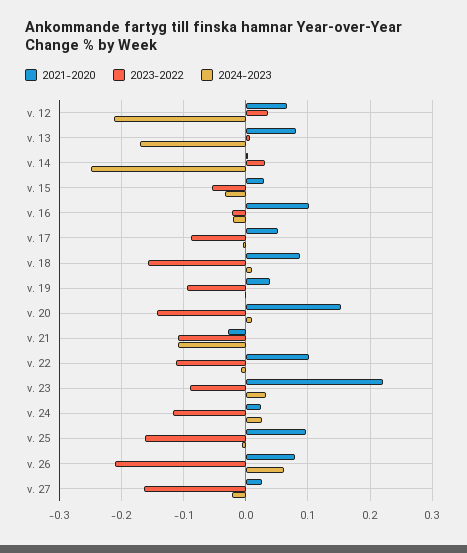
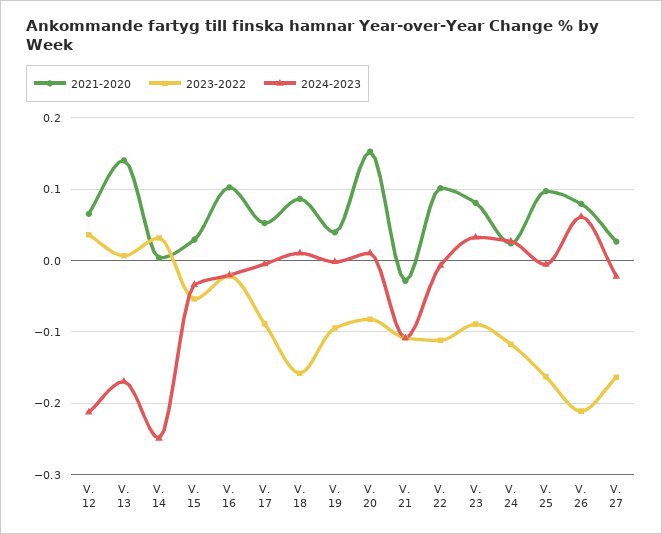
  {
    "2021-2020": {
      "v. 12": 0.07,
-     "v. 13": 0.08,
+     "v. 13": 0.14,
      "v. 14": 0,
      "v. 15": 0.03,
      "v. 16": 0.1,
      "v. 17": 0.05,
      "v. 18": 0.09,
      "v. 19": 0.04,
      "v. 20": 0.15,
      "v. 21": -0.03,
      "v. 22": 0.1,
-     "v. 23": 0.22,
+     "v. 23": 0.08,
      "v. 24": 0.02,
      "v. 25": 0.1,
      "v. 26": 0.08,
      "v. 27": 0.03
    },
    "2023-2022": {
      "v. 12": 0.04,
      "v. 13": 0.01,
      "v. 14": 0.03,
      "v. 15": -0.05,
      "v. 16": -0.02,
      "v. 17": -0.09,
      "v. 18": -0.16,
      "v. 19": -0.09,
-     "v. 20": -0.14,
+     "v. 20": -0.08,
      "v. 21": -0.11,
      "v. 22": -0.11,
      "v. 23": -0.09,
      "v. 24": -0.12,
      "v. 25": -0.16,
      "v. 26": -0.21,
      "v. 27": -0.16
    },
    "2024-2023": {
      "v. 12": -0.21,
      "v. 13": -0.17,
      "v. 14": -0.25,
      "v. 15": -0.03,
      "v. 16": -0.02,
      "v. 17": -0.01,
      "v. 18": 0.01,
      "v. 19": 0,
      "v. 20": 0.01,
      "v. 21": -0.11,
      "v. 22": -0.01,
      "v. 23": 0.03,
      "v. 24": 0.03,
      "v. 25": -0.01,
      "v. 26": 0.06,
      "v. 27": -0.02
    }
  }

